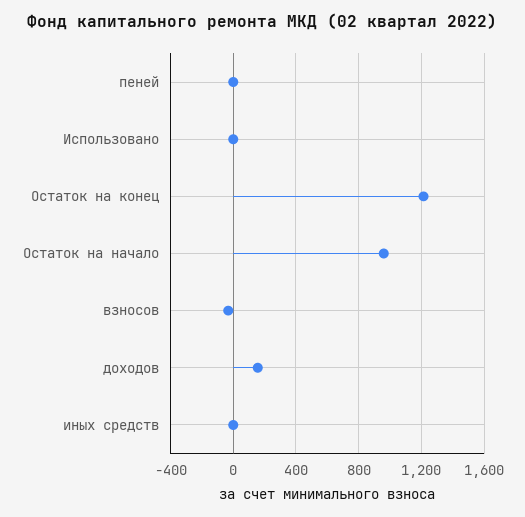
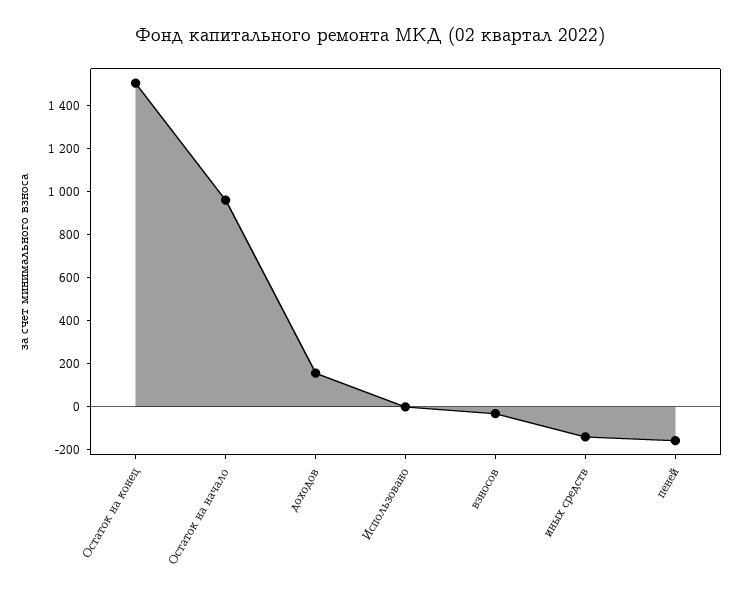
  {
-   "пеней": 0,
+   "пеней": -150,
    "Использовано": 0,
-   "Остаток на конец": 1200,
+   "Остаток на конец": 1500,
    "Остаток на начало": 950,
    "взносов": -50,
    "доходов": 150,
-   "иных средств": 0
+   "иных средств": -150
  }

